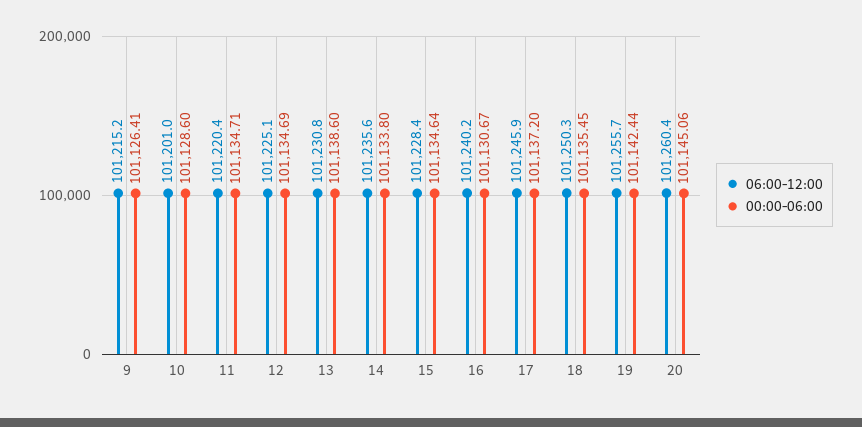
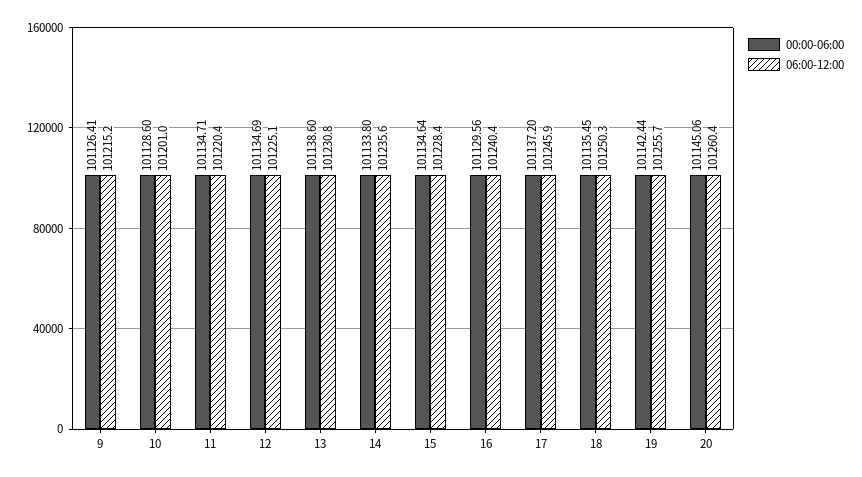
  {
    "06:00-12:00": {
      "9": 101215.2,
      "10": 101201,
      "11": 101220.4,
      "12": 101225.1,
      "13": 101230.8,
      "14": 101235.6,
      "15": 101228.4,
-     "16": 101240.2,
+     "16": 101240.4,
      "17": 101245.9,
      "18": 101250.3,
      "19": 101255.7,
      "20": 101260.4
    },
    "00:00-06:00": {
      "9": 101126.41,
      "10": 101128.6,
      "11": 101134.71,
      "12": 101134.69,
      "13": 101138.6,
      "14": 101133.8,
      "15": 101134.64,
-     "16": 101130.67,
+     "16": 101129.56,
      "17": 101137.2,
      "18": 101135.45,
      "19": 101142.44,
      "20": 101145.06
    }
  }

